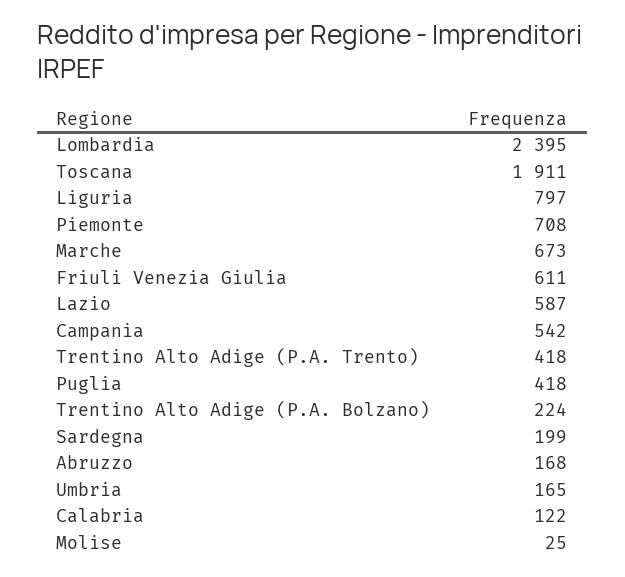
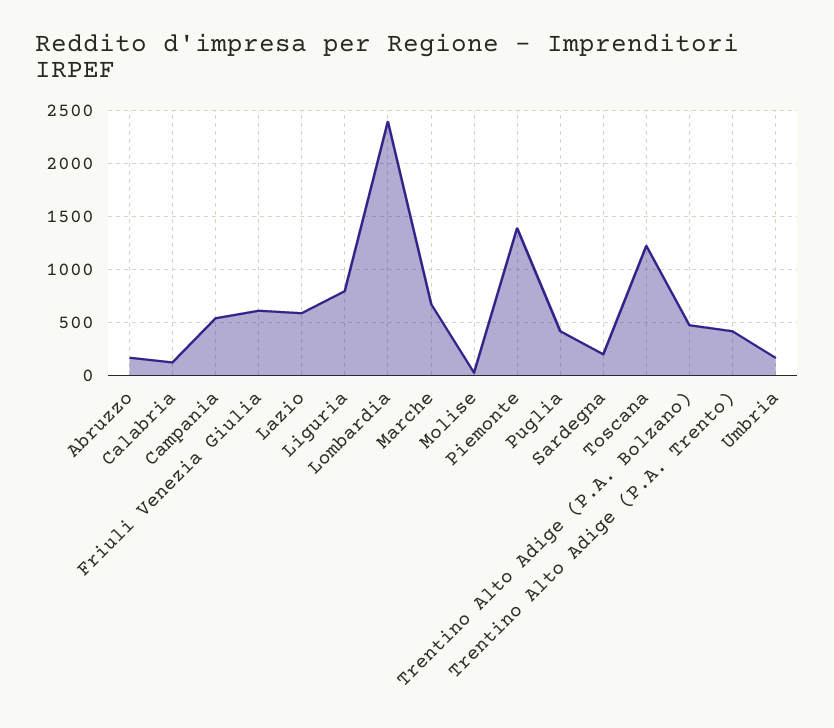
  {
    "Lombardia": 2395,
-   "Toscana": 1911,
+   "Toscana": 1200,
    "Liguria": 797,
-   "Piemonte": 708,
+   "Piemonte": 1400,
    "Marche": 673,
    "Friuli Venezia Giulia": 611,
    "Lazio": 587,
    "Campania": 542,
    "Trentino Alto Adige (P.A. Trento)": 418,
    "Puglia": 418,
-   "Trentino Alto Adige (P.A. Bolzano)": 224,
+   "Trentino Alto Adige (P.A. Bolzano)": 500,
    "Sardegna": 199,
    "Abruzzo": 168,
    "Umbria": 165,
    "Calabria": 122,
    "Molise": 25
  }

